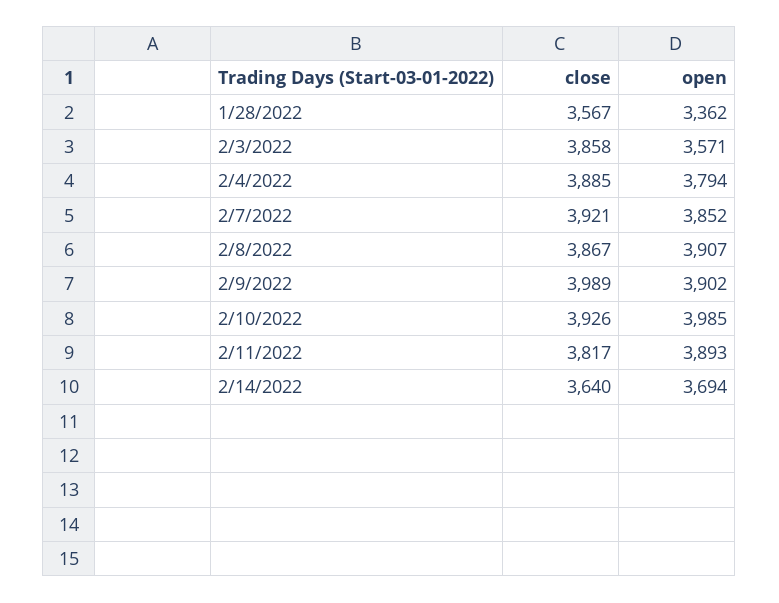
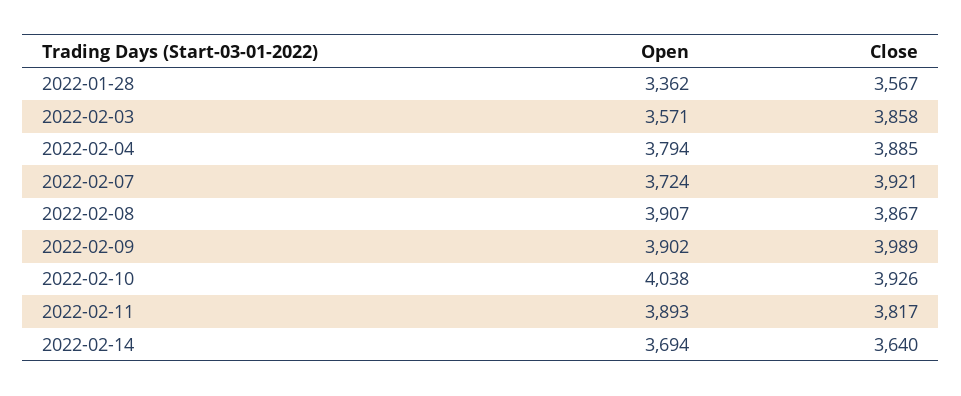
  {
    "close": {
      "1/28/2022": 3567,
      "2/3/2022": 3858,
      "2/4/2022": 3885,
      "2/7/2022": 3921,
      "2/8/2022": 3867,
      "2/9/2022": 3989,
      "2/10/2022": 3926,
      "2/11/2022": 3817,
      "2/14/2022": 3640
    },
    "open": {
      "1/28/2022": 3362,
      "2/3/2022": 3571,
      "2/4/2022": 3794,
-     "2/7/2022": 3852,
+     "2/7/2022": 3724,
      "2/8/2022": 3907,
      "2/9/2022": 3902,
-     "2/10/2022": 3985,
+     "2/10/2022": 4038,
      "2/11/2022": 3893,
      "2/14/2022": 3694
    }
  }

